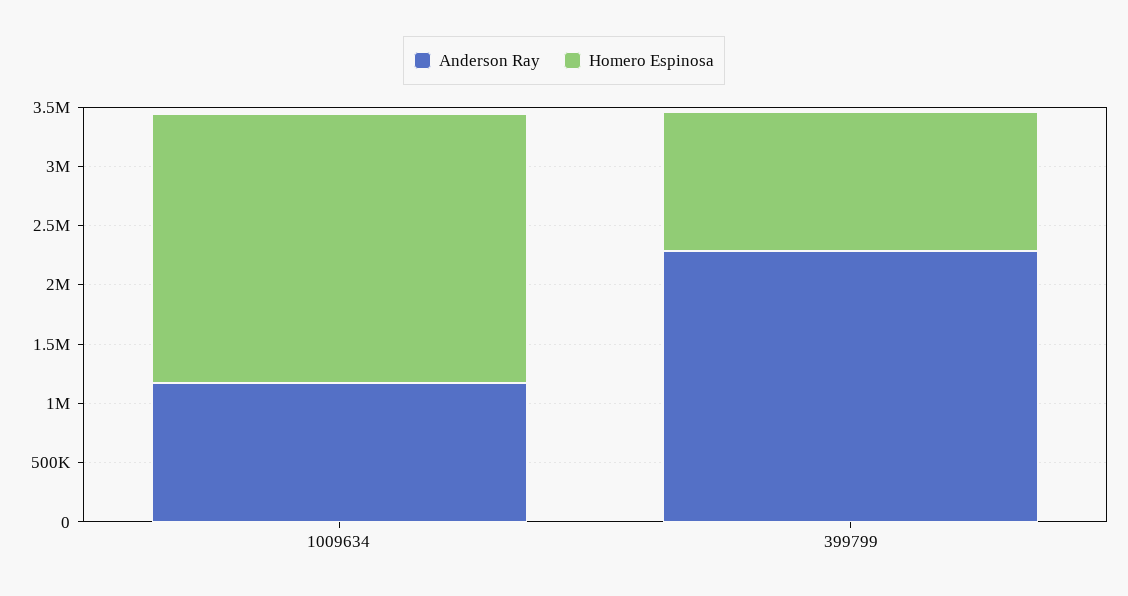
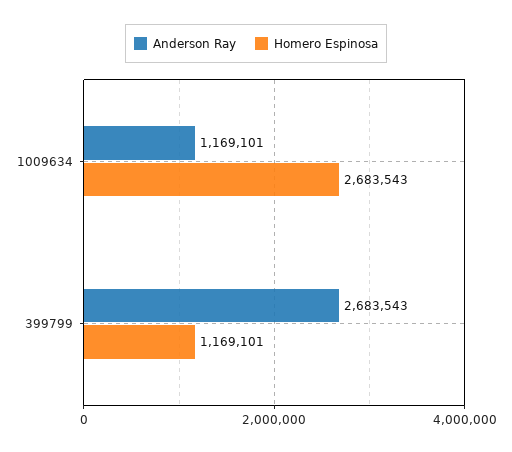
  {
    "Anderson Ray": {
      "1009634": 1169101,
-     "399799": 2300000
+     "399799": 2683543
    },
    "Homero Espinosa": {
-     "1009634": 2300000,
+     "1009634": 2683543,
      "399799": 1169101
    }
  }

